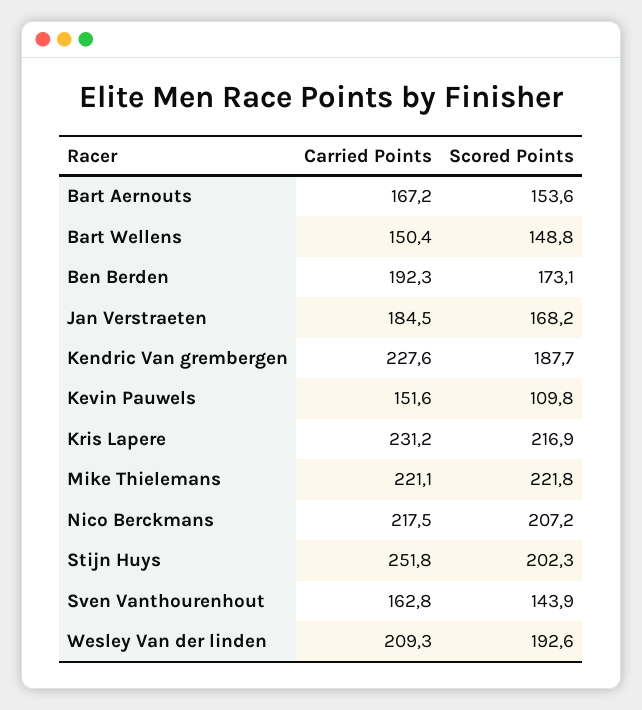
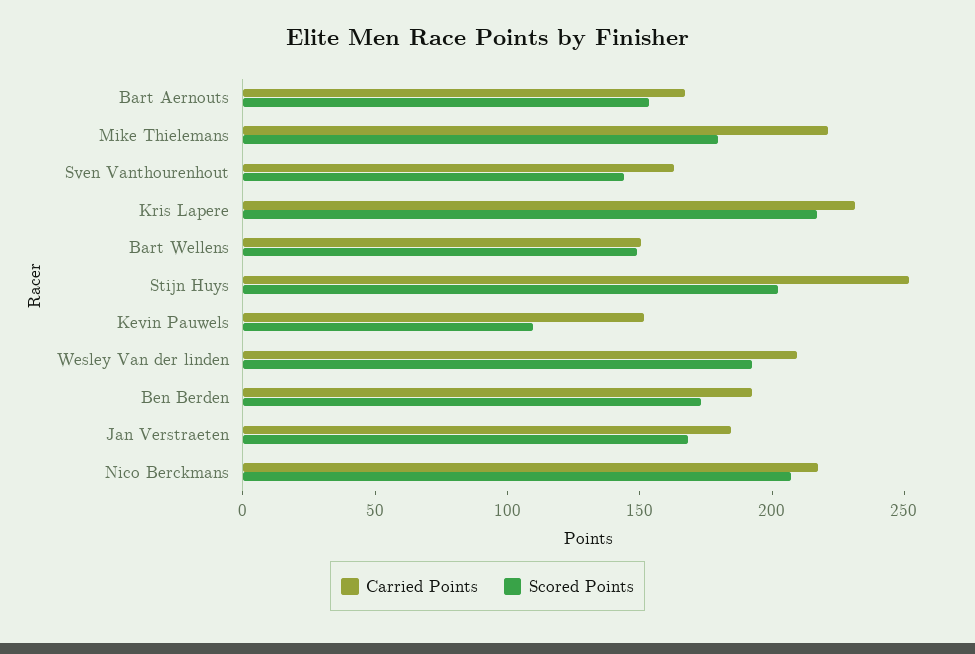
  {
    "Carried Points": {
      "Bart Aernouts": 167.2,
      "Bart Wellens": 150.4,
      "Ben Berden": 192.3,
      "Jan Verstraeten": 184.5,
-     "Kendric Van grembergen": 227.6,
      "Kevin Pauwels": 151.6,
      "Kris Lapere": 231.2,
      "Mike Thielemans": 221.1,
      "Nico Berckmans": 217.5,
      "Stijn Huys": 251.8,
      "Sven Vanthourenhout": 162.8,
      "Wesley Van der linden": 209.3
    },
    "Scored Points": {
      "Bart Aernouts": 153.6,
      "Bart Wellens": 148.8,
      "Ben Berden": 173.1,
      "Jan Verstraeten": 168.2,
-     "Kendric Van grembergen": 187.7,
      "Kevin Pauwels": 109.8,
      "Kris Lapere": 216.9,
-     "Mike Thielemans": 221.8,
+     "Mike Thielemans": 180,
      "Nico Berckmans": 207.2,
      "Stijn Huys": 202.3,
      "Sven Vanthourenhout": 143.9,
      "Wesley Van der linden": 192.6
    }
  }

